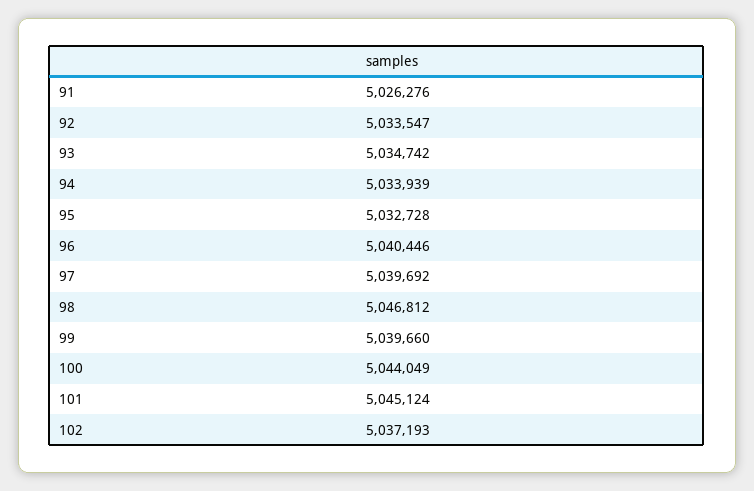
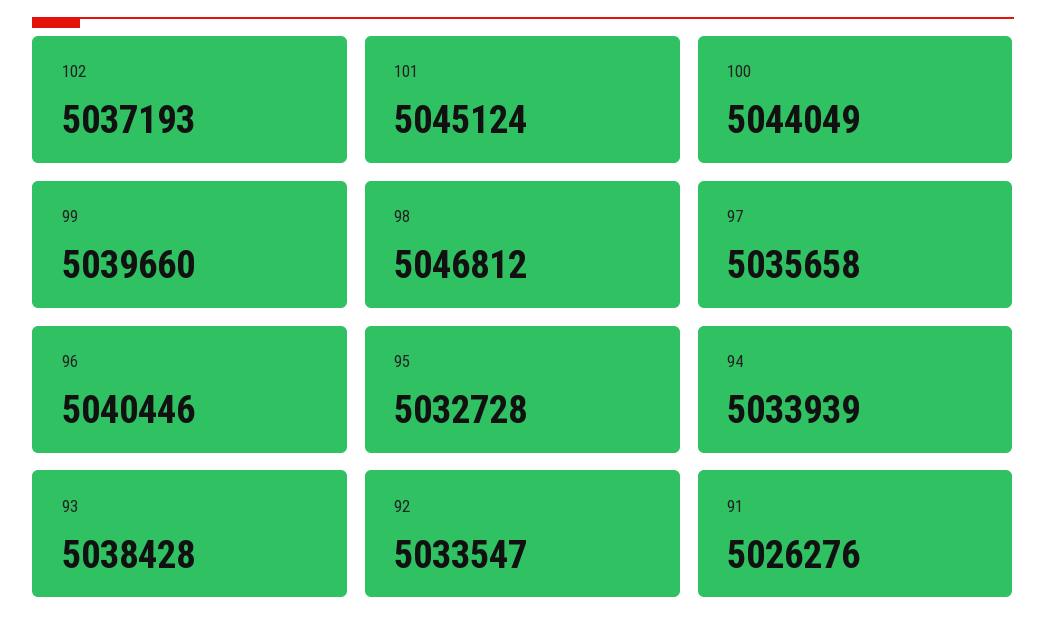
  {
    "91": 5026276,
    "92": 5033547,
-   "93": 5034742,
+   "93": 5038428,
    "94": 5033939,
    "95": 5032728,
    "96": 5040446,
-   "97": 5039692,
+   "97": 5035658,
    "98": 5046812,
    "99": 5039660,
    "100": 5044049,
    "101": 5045124,
    "102": 5037193
  }

